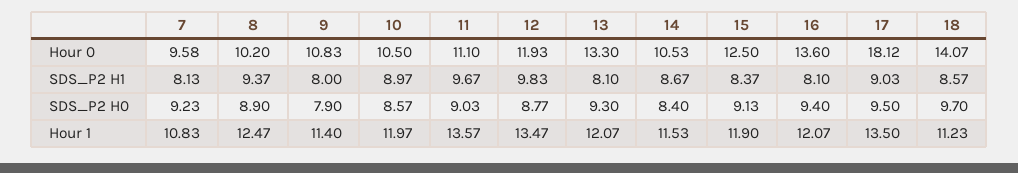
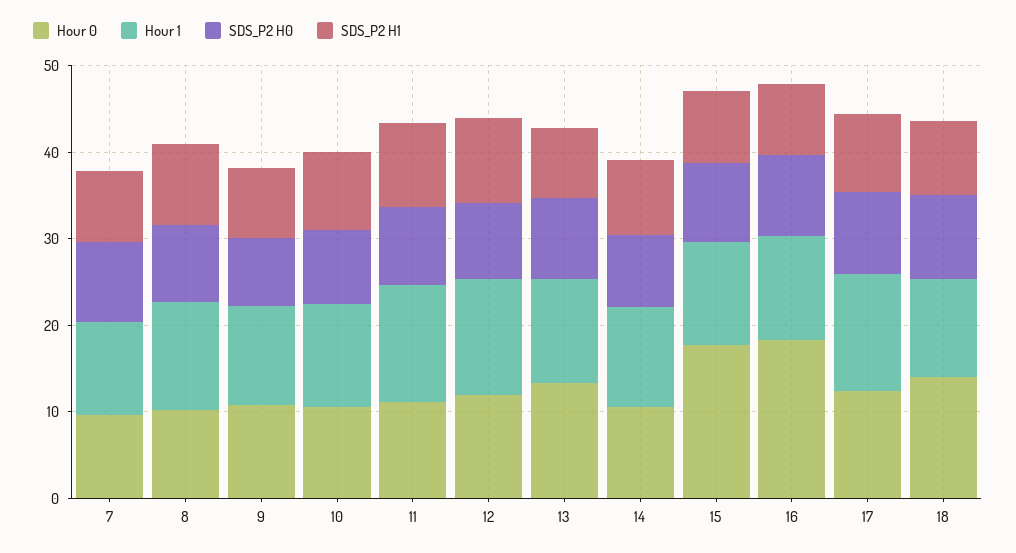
  {
    "Hour 0": {
      "7": 9.58,
      "8": 10.2,
      "9": 10.83,
      "10": 10.5,
      "11": 11.1,
      "12": 11.93,
      "13": 13.3,
      "14": 10.53,
-     "15": 12.5,
+     "15": 18,
-     "16": 13.6,
+     "16": 18,
-     "17": 18.12,
+     "17": 12,
      "18": 14.07
    },
    "SDS_P2 H1": {
      "7": 8.13,
      "8": 9.37,
      "9": 8,
      "10": 8.97,
      "11": 9.67,
      "12": 9.83,
      "13": 8.1,
      "14": 8.67,
      "15": 8.37,
      "16": 8.1,
      "17": 9.03,
      "18": 8.57
    },
    "SDS_P2 H0": {
      "7": 9.23,
      "8": 8.9,
      "9": 7.9,
      "10": 8.57,
      "11": 9.03,
      "12": 8.77,
      "13": 9.3,
      "14": 8.4,
      "15": 9.13,
      "16": 9.4,
      "17": 9.5,
      "18": 9.7
    },
    "Hour 1": {
      "7": 10.83,
      "8": 12.47,
      "9": 11.4,
      "10": 11.97,
      "11": 13.57,
      "12": 13.47,
      "13": 12.07,
      "14": 11.53,
      "15": 11.9,
      "16": 12.07,
      "17": 13.5,
      "18": 11.23
    }
  }

